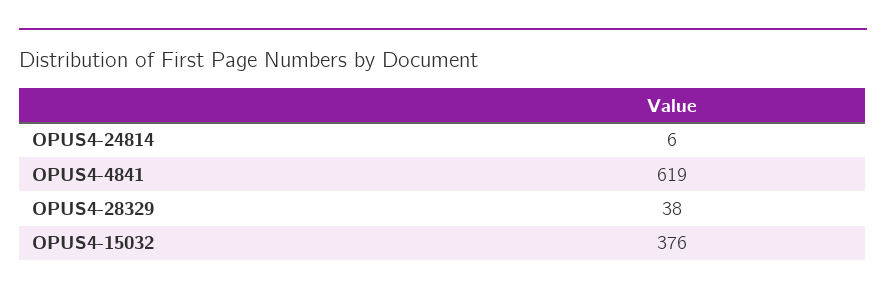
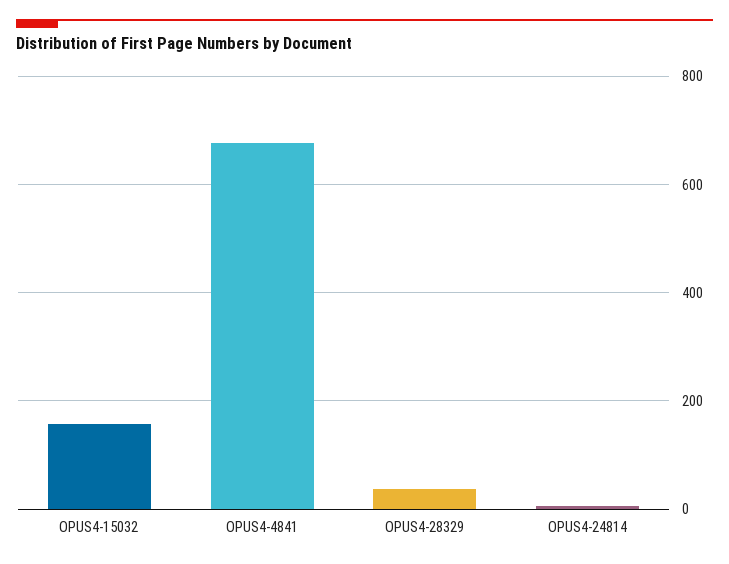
  {
    "OPUS4-24814": 6,
-   "OPUS4-4841": 619,
+   "OPUS4-4841": 680,
    "OPUS4-28329": 38,
-   "OPUS4-15032": 376
+   "OPUS4-15032": 160
  }

